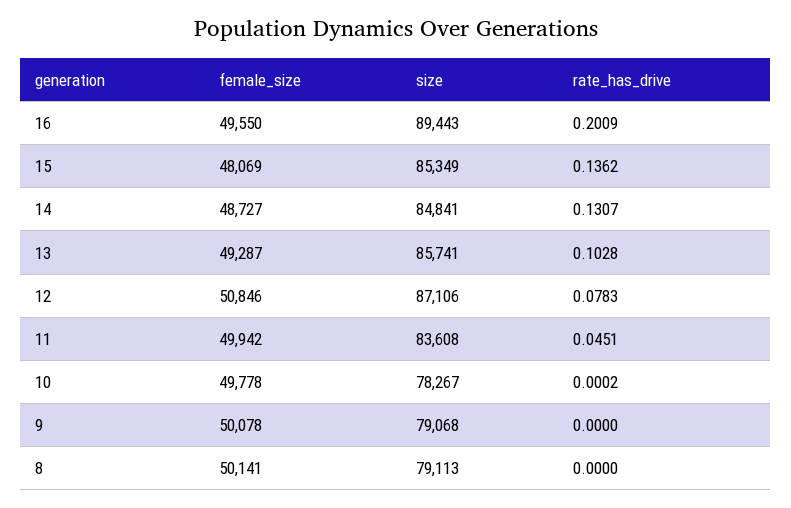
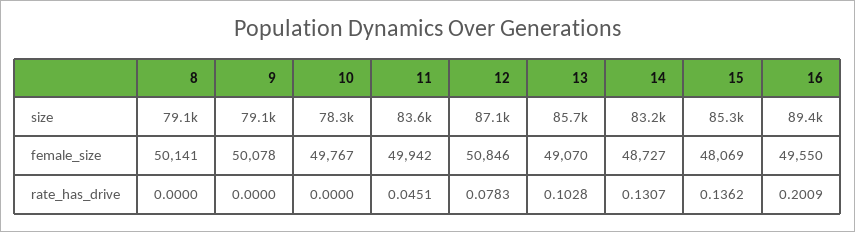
  {
    "female_size": {
      "16": 49550,
      "15": 48069,
      "14": 48727,
-     "13": 49287,
+     "13": 49070,
      "12": 50846,
      "11": 49942,
-     "10": 49778,
+     "10": 49767,
      "9": 50078,
      "8": 50141
    },
    "size": {
      "16": 89443,
      "15": 85349,
-     "14": 84841,
+     "14": 83200,
      "13": 85741,
      "12": 87106,
      "11": 83608,
      "10": 78267,
      "9": 79068,
      "8": 79113
    },
    "rate_has_drive": {
      "16": 0.2009,
      "15": 0.1362,
      "14": 0.1307,
      "13": 0.1028,
      "12": 0.0783,
      "11": 0.0451,
-     "10": 0.0002,
+     "10": 0,
      "9": 0,
      "8": 0
    }
  }

